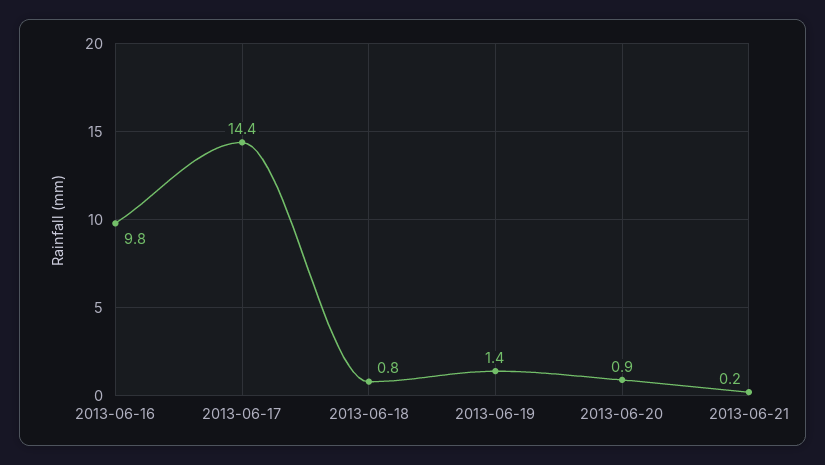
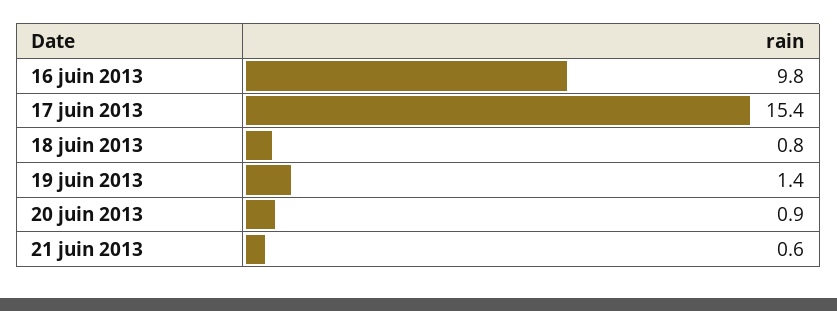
  {
    "2013-06-16": 9.8,
-   "2013-06-17": 14.4,
+   "2013-06-17": 15.4,
    "2013-06-18": 0.8,
    "2013-06-19": 1.4,
    "2013-06-20": 0.9,
-   "2013-06-21": 0.2
+   "2013-06-21": 0.6
  }

